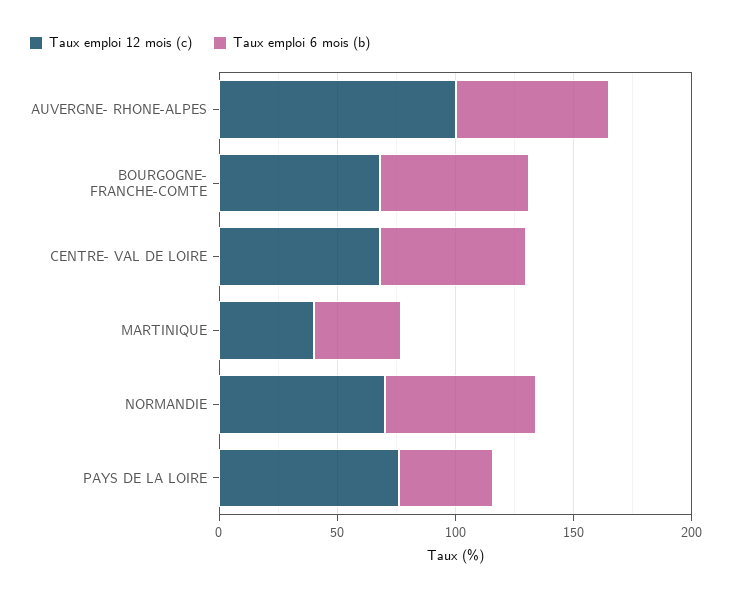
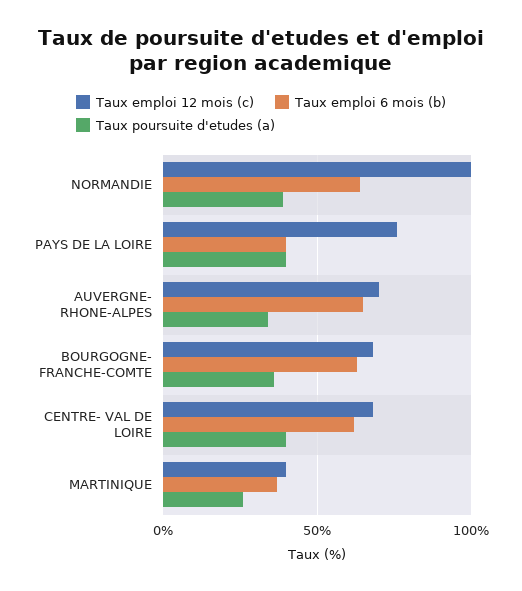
  {
    "Taux emploi 12 mois (c)": {
-     "AUVERGNE- RHONE-ALPES": 100,
+     "AUVERGNE- RHONE-ALPES": 70,
      "BOURGOGNE- FRANCHE-COMTE": 70,
      "CENTRE- VAL DE LOIRE": 70,
      "MARTINIQUE": 40,
-     "NORMANDIE": 70,
+     "NORMANDIE": 100,
      "PAYS DE LA LOIRE": 75
    },
    "Taux emploi 6 mois (b)": {
      "AUVERGNE- RHONE-ALPES": 65,
      "BOURGOGNE- FRANCHE-COMTE": 65,
      "CENTRE- VAL DE LOIRE": 60,
      "MARTINIQUE": 35,
      "NORMANDIE": 65,
      "PAYS DE LA LOIRE": 40
-   }
+   },
+   "Taux poursuite d'etudes (a)": {
+     "NORMANDIE": 40,
+     "PAYS DE LA LOIRE": 40,
+     "AUVERGNE- RHONE-ALPES": 35,
+     "BOURGOGNE- FRANCHE-COMTE": 35,
+     "CENTRE- VAL DE LOIRE": 40,
+     "MARTINIQUE": 25
+   }
  }

